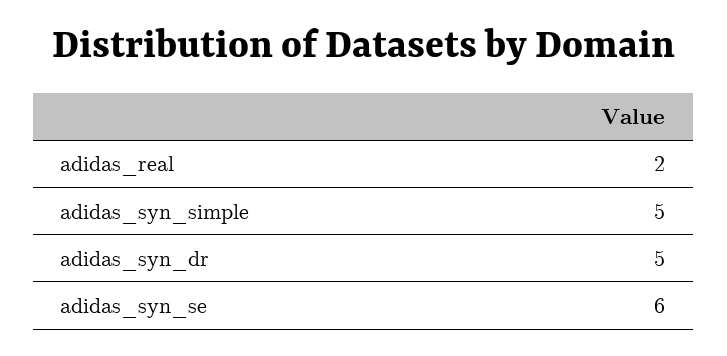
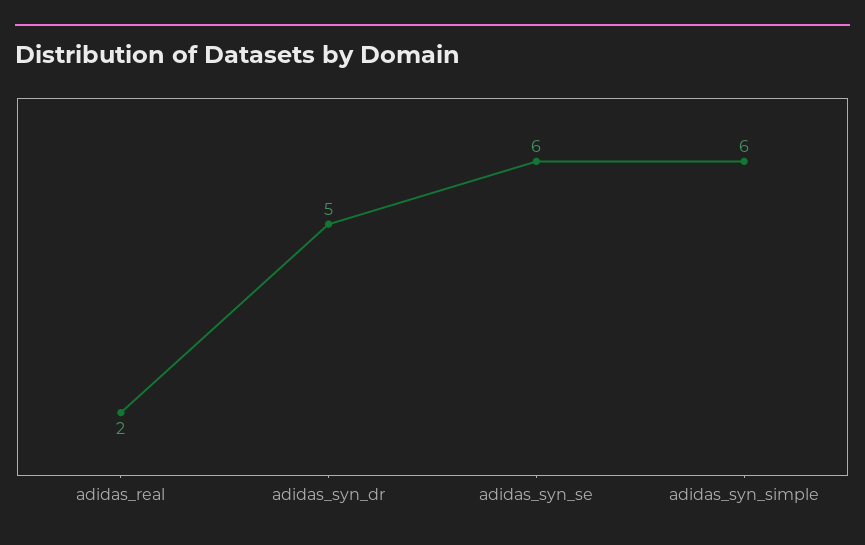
  {
    "adidas_real": 2,
-   "adidas_syn_simple": 5,
+   "adidas_syn_simple": 6,
    "adidas_syn_dr": 5,
    "adidas_syn_se": 6
  }

